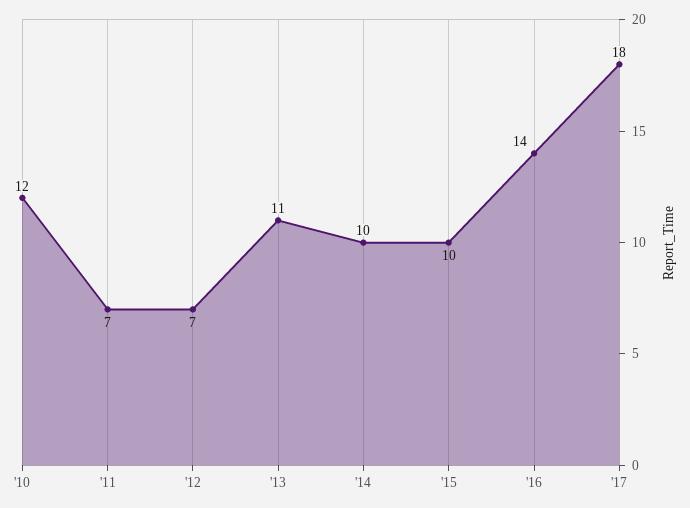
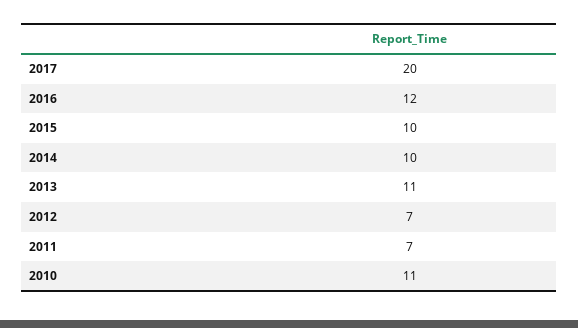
  {
-   "'10": 12,
+   "'10": 11,
    "'11": 7,
    "'12": 7,
    "'13": 11,
    "'14": 10,
    "'15": 10,
-   "'16": 14,
+   "'16": 12,
-   "'17": 18
+   "'17": 20
  }

